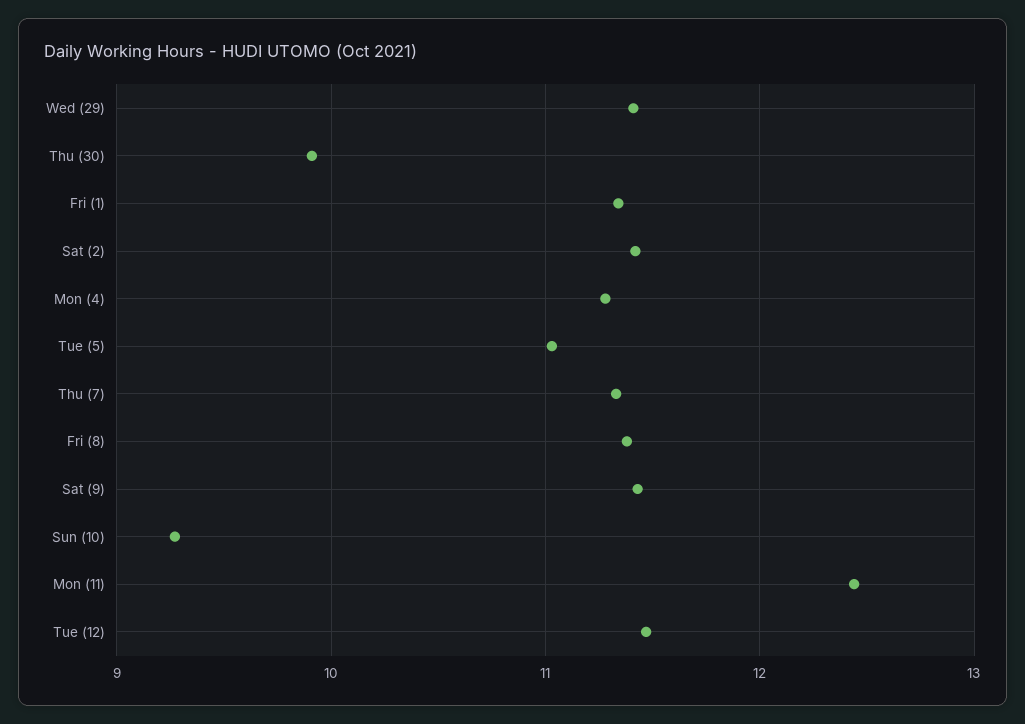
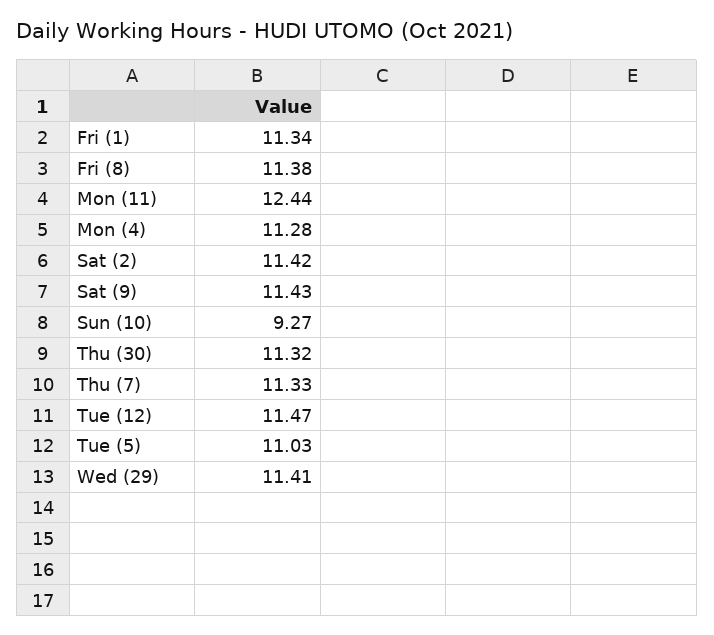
  {
    "Wed (29)": 11.41,
-   "Thu (30)": 9.9,
+   "Thu (30)": 11.32,
    "Fri (1)": 11.34,
    "Sat (2)": 11.42,
    "Mon (4)": 11.28,
    "Tue (5)": 11.03,
    "Thu (7)": 11.33,
    "Fri (8)": 11.38,
    "Sat (9)": 11.43,
    "Sun (10)": 9.27,
    "Mon (11)": 12.44,
    "Tue (12)": 11.47
  }

